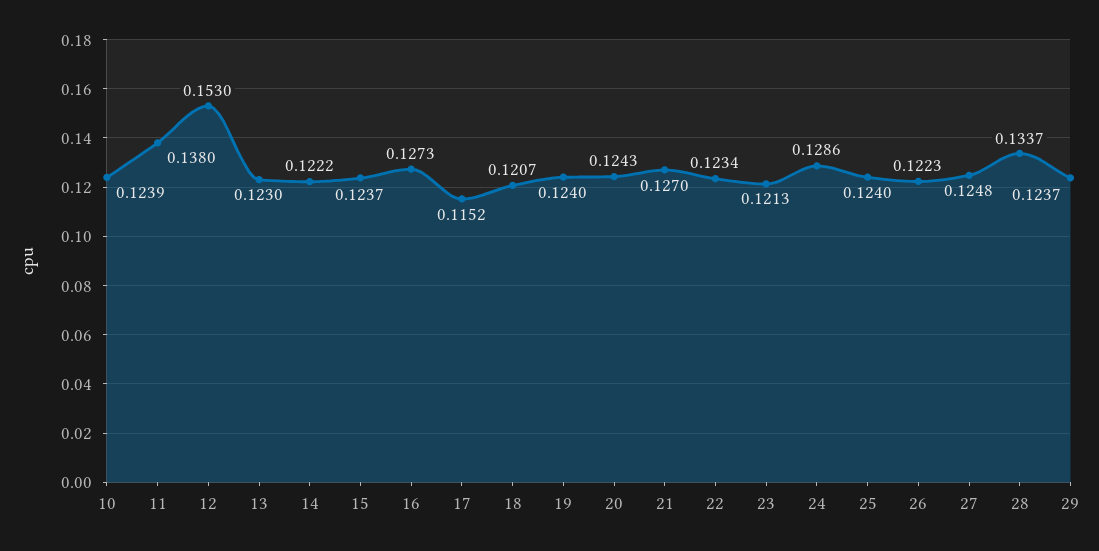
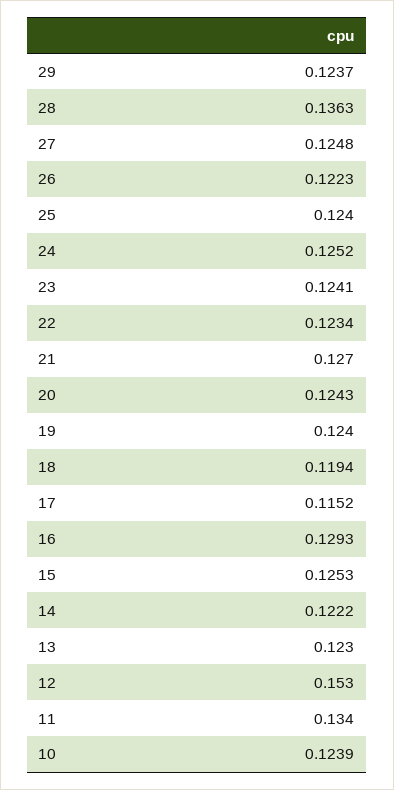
  {
    "10": 0.1239,
-   "11": 0.138,
+   "11": 0.134,
    "12": 0.153,
    "13": 0.123,
    "14": 0.1222,
-   "15": 0.1237,
+   "15": 0.1253,
-   "16": 0.1273,
+   "16": 0.1293,
    "17": 0.1152,
-   "18": 0.1207,
+   "18": 0.1194,
    "19": 0.124,
    "20": 0.1243,
    "21": 0.127,
    "22": 0.1234,
-   "23": 0.1213,
+   "23": 0.1241,
-   "24": 0.1286,
+   "24": 0.1252,
    "25": 0.124,
    "26": 0.1223,
    "27": 0.1248,
-   "28": 0.1337,
+   "28": 0.1363,
    "29": 0.1237
  }

